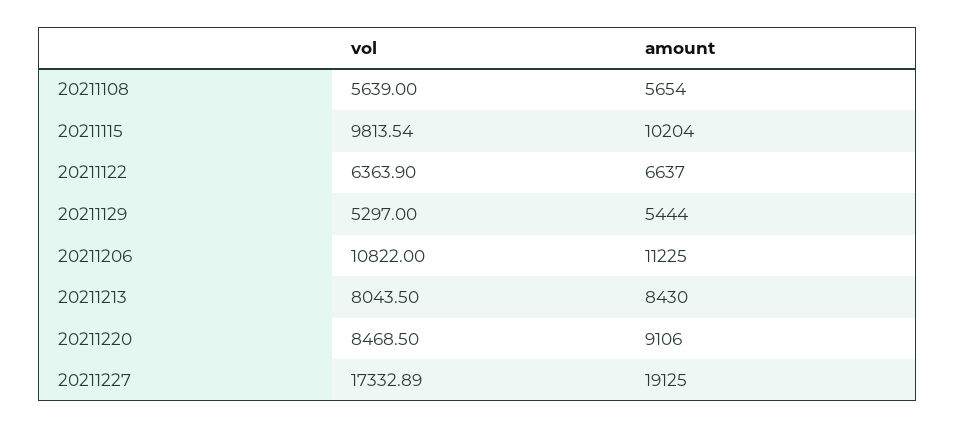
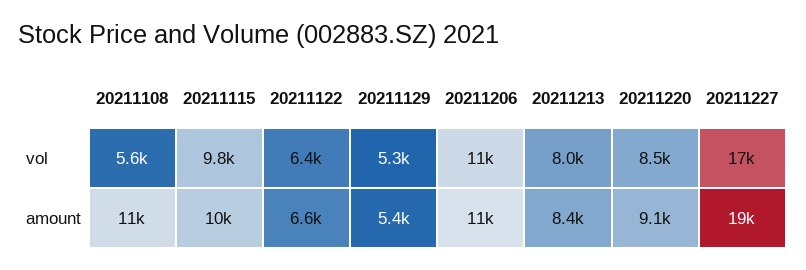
  {
    "vol": {
      "20211108": 5639,
      "20211115": 9813.54,
      "20211122": 6363.9,
      "20211129": 5297,
      "20211206": 10822,
      "20211213": 8043.5,
      "20211220": 8468.5,
      "20211227": 17332.89
    },
    "amount": {
-     "20211108": 5654,
+     "20211108": 11000,
      "20211115": 10204,
      "20211122": 6637,
      "20211129": 5444,
      "20211206": 11225,
      "20211213": 8430,
      "20211220": 9106,
      "20211227": 19125
    }
  }

